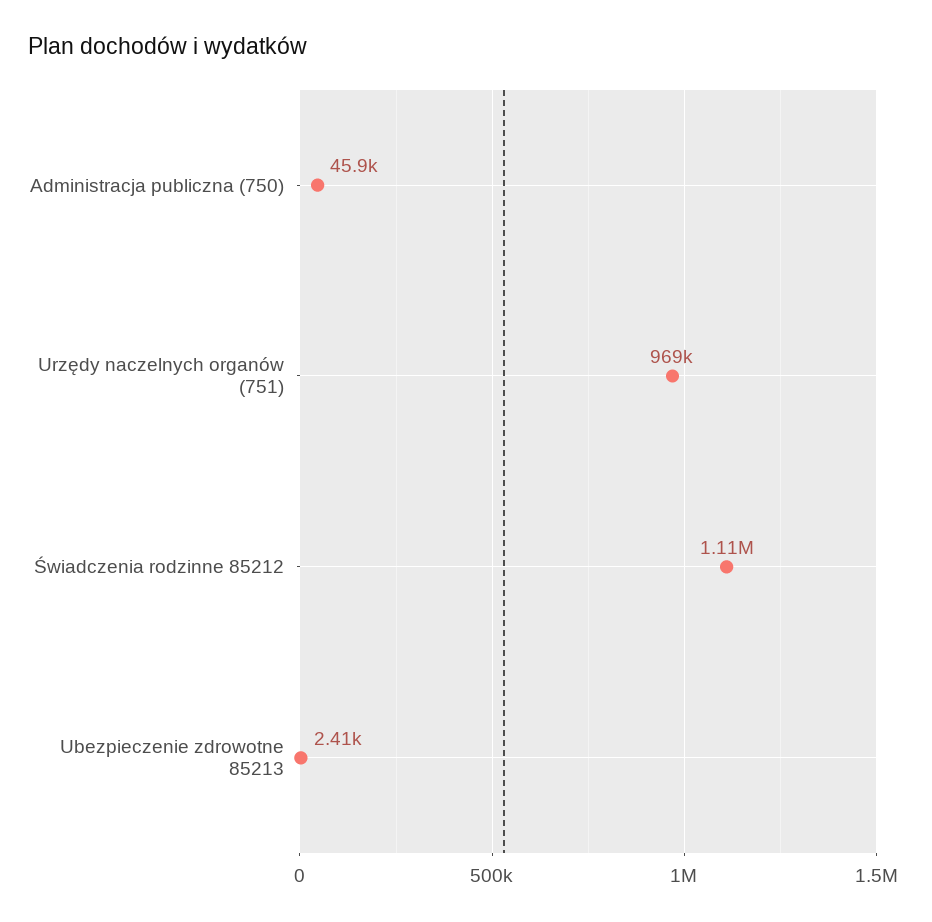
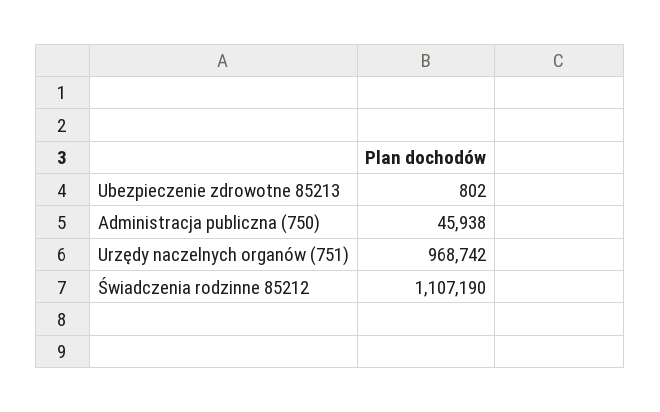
  {
    "Administracja publiczna (750)": 45938,
    "Urzędy naczelnych organów (751)": 968742,
    "Świadczenia rodzinne 85212": 1107190,
-   "Ubezpieczenie zdrowotne 85213": 2410
+   "Ubezpieczenie zdrowotne 85213": 802
  }

